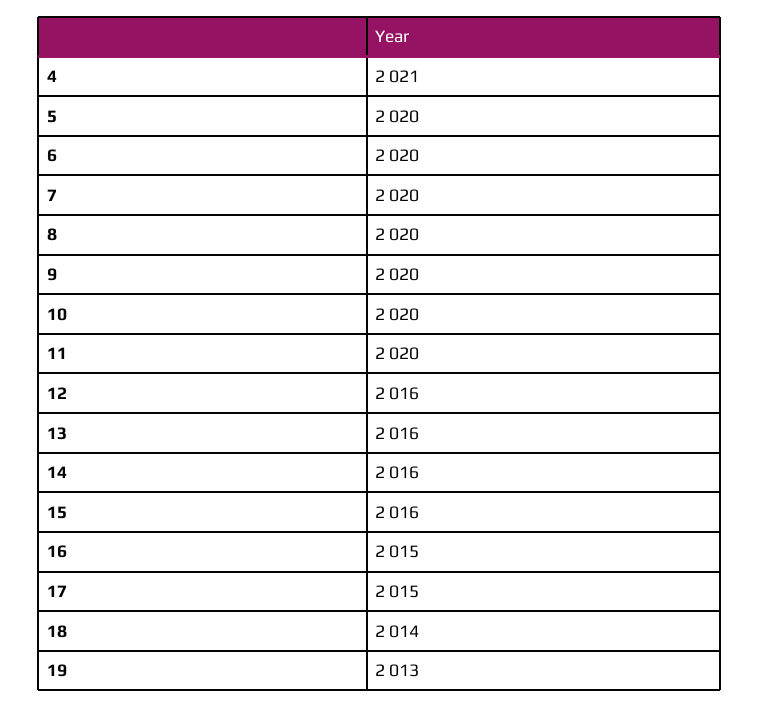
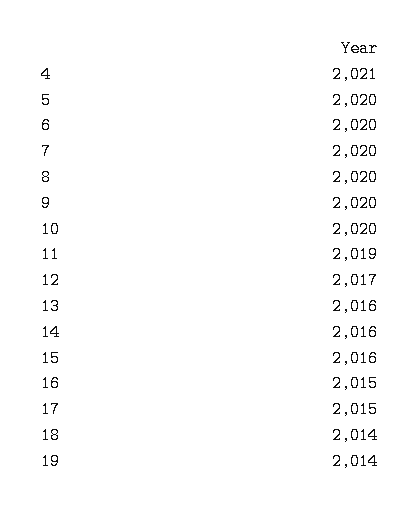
  {
    "4": 2021,
    "5": 2020,
    "6": 2020,
    "7": 2020,
    "8": 2020,
    "9": 2020,
    "10": 2020,
-   "11": 2020,
+   "11": 2019,
-   "12": 2016,
+   "12": 2017,
    "13": 2016,
    "14": 2016,
    "15": 2016,
    "16": 2015,
    "17": 2015,
    "18": 2014,
-   "19": 2013
+   "19": 2014
  }

